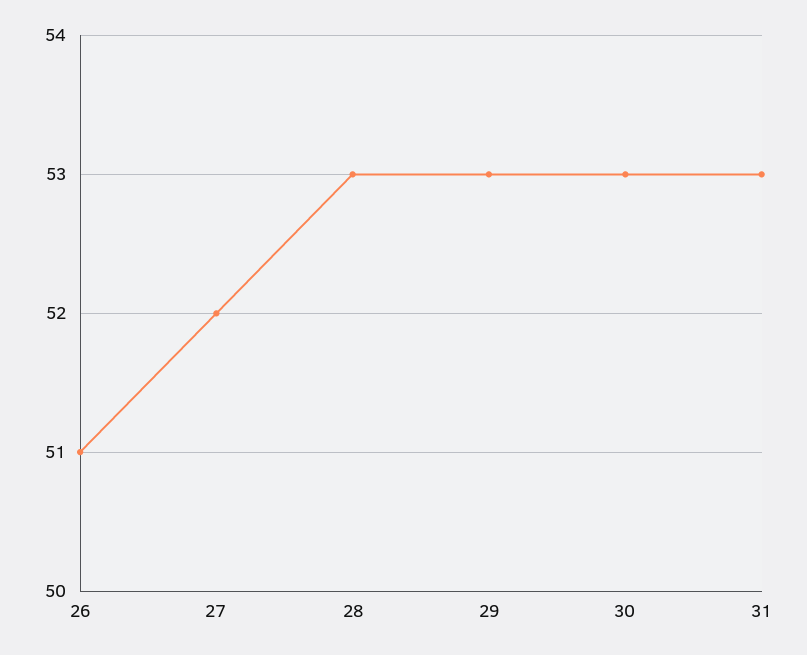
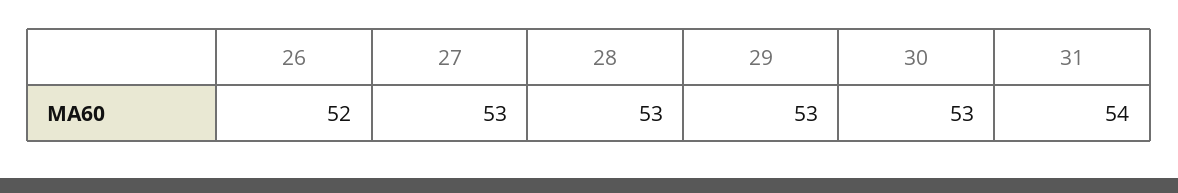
  {
-   "26": 51,
+   "26": 52,
-   "27": 52,
+   "27": 53,
    "28": 53,
    "29": 53,
    "30": 53,
-   "31": 53
+   "31": 54
  }

